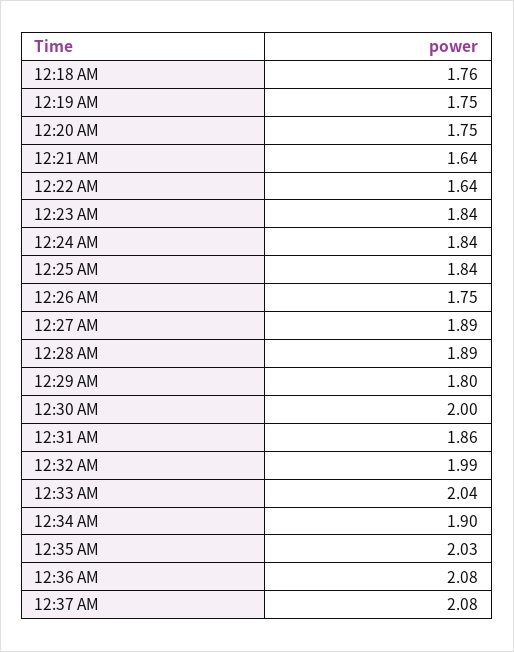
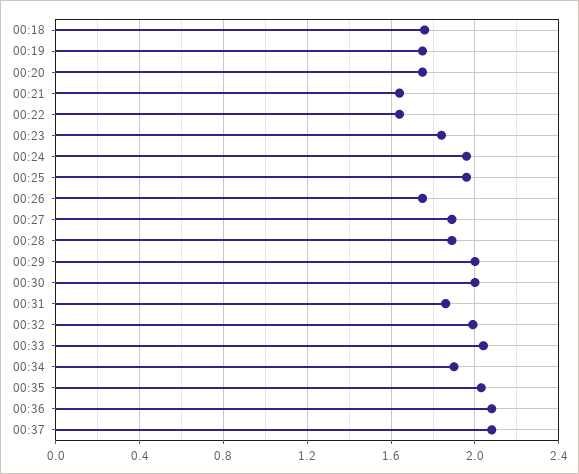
  {
    "12:18 AM": 1.76,
    "12:19 AM": 1.75,
    "12:20 AM": 1.75,
    "12:21 AM": 1.64,
    "12:22 AM": 1.64,
    "12:23 AM": 1.84,
-   "12:24 AM": 1.84,
+   "12:24 AM": 1.95,
-   "12:25 AM": 1.84,
+   "12:25 AM": 1.95,
    "12:26 AM": 1.75,
    "12:27 AM": 1.89,
    "12:28 AM": 1.89,
-   "12:29 AM": 1.8,
+   "12:29 AM": 2,
    "12:30 AM": 2,
    "12:31 AM": 1.86,
    "12:32 AM": 1.99,
    "12:33 AM": 2.04,
    "12:34 AM": 1.9,
    "12:35 AM": 2.03,
    "12:36 AM": 2.08,
    "12:37 AM": 2.08
  }

